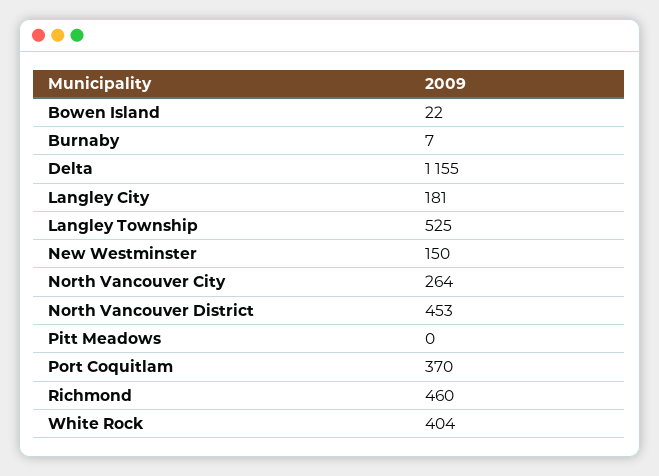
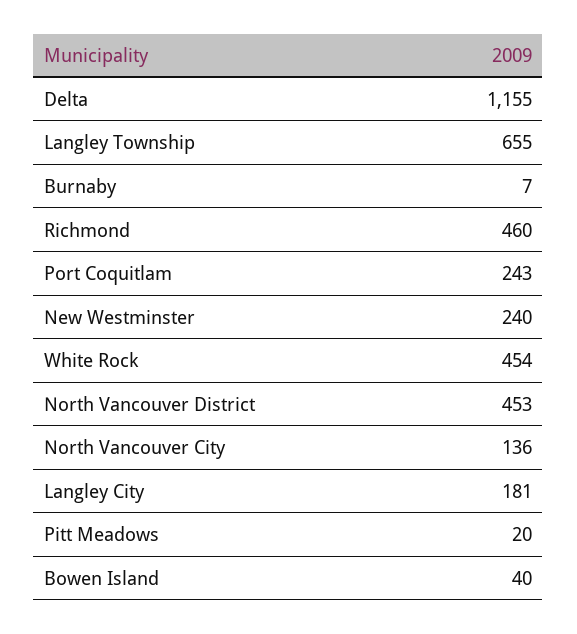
  {
-   "Bowen Island": 22,
+   "Bowen Island": 40,
    "Burnaby": 7,
    "Delta": 1155,
    "Langley City": 181,
-   "Langley Township": 525,
+   "Langley Township": 655,
-   "New Westminster": 150,
+   "New Westminster": 240,
-   "North Vancouver City": 264,
+   "North Vancouver City": 136,
    "North Vancouver District": 453,
-   "Pitt Meadows": 0,
+   "Pitt Meadows": 20,
-   "Port Coquitlam": 370,
+   "Port Coquitlam": 243,
    "Richmond": 460,
-   "White Rock": 404
+   "White Rock": 454
  }

